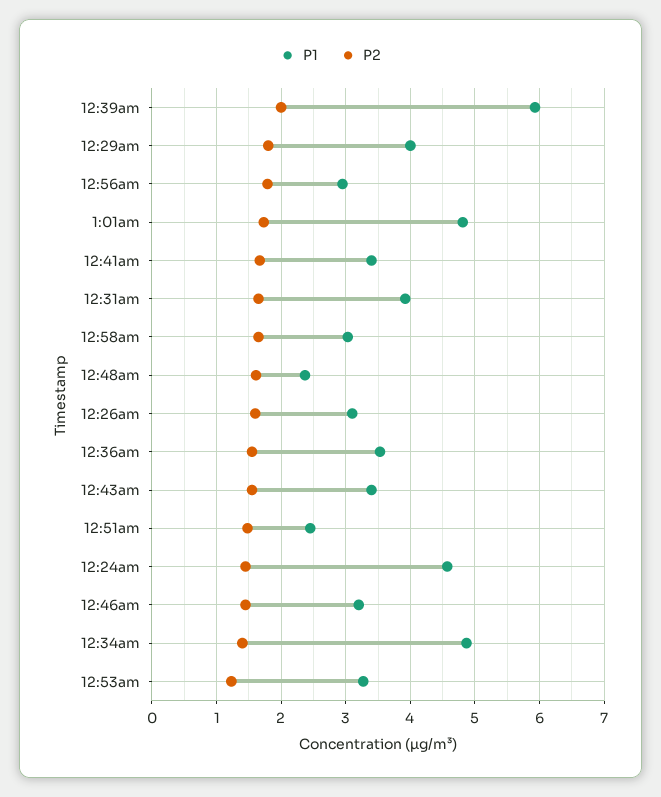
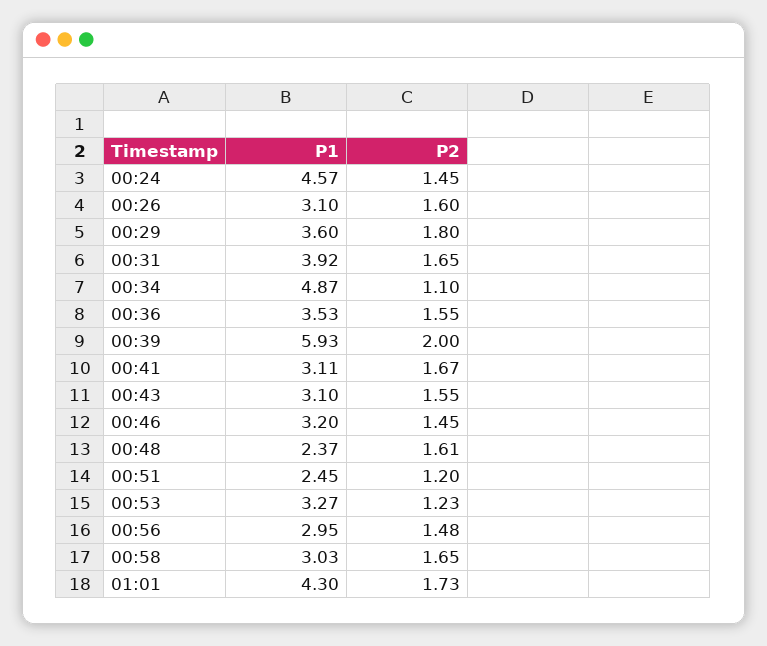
  {
    "P1": {
      "12:39am": 5.93,
-     "12:29am": 4,
+     "12:29am": 3.6,
      "12:56am": 2.95,
-     "1:01am": 4.8,
+     "1:01am": 4.3,
-     "12:41am": 3.4,
+     "12:41am": 3.11,
      "12:31am": 3.92,
      "12:58am": 3.03,
      "12:48am": 2.37,
      "12:26am": 3.1,
      "12:36am": 3.53,
-     "12:43am": 3.4,
+     "12:43am": 3.1,
      "12:51am": 2.45,
      "12:24am": 4.57,
      "12:46am": 3.2,
      "12:34am": 4.87,
      "12:53am": 3.27
    },
    "P2": {
      "12:39am": 2,
      "12:29am": 1.8,
-     "12:56am": 1.8,
+     "12:56am": 1.48,
      "1:01am": 1.73,
      "12:41am": 1.67,
      "12:31am": 1.65,
      "12:58am": 1.65,
      "12:48am": 1.61,
      "12:26am": 1.6,
      "12:36am": 1.55,
      "12:43am": 1.55,
-     "12:51am": 1.5,
+     "12:51am": 1.2,
      "12:24am": 1.45,
      "12:46am": 1.45,
-     "12:34am": 1.4,
+     "12:34am": 1.1,
      "12:53am": 1.23
    }
  }

